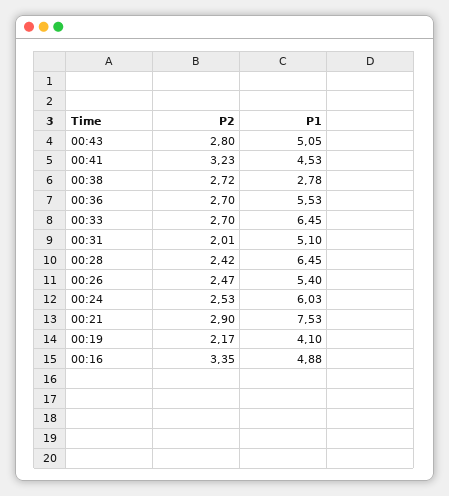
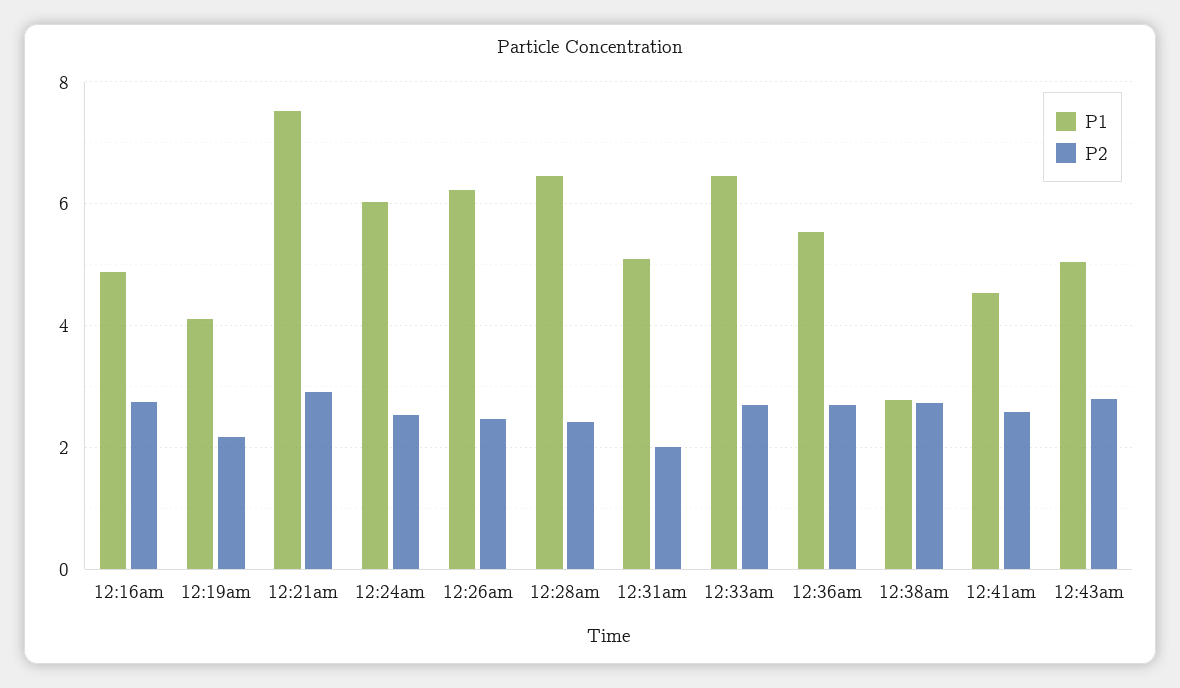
  {
    "P2": {
      "00:43": 2.8,
-     "00:41": 3.23,
+     "00:41": 2.6,
      "00:38": 2.72,
      "00:36": 2.7,
      "00:33": 2.7,
      "00:31": 2.01,
      "00:28": 2.42,
      "00:26": 2.47,
      "00:24": 2.53,
      "00:21": 2.9,
      "00:19": 2.17,
-     "00:16": 3.35
+     "00:16": 2.8
    },
    "P1": {
      "00:43": 5.05,
      "00:41": 4.53,
      "00:38": 2.78,
      "00:36": 5.53,
      "00:33": 6.45,
      "00:31": 5.1,
      "00:28": 6.45,
-     "00:26": 5.4,
+     "00:26": 6.2,
      "00:24": 6.03,
      "00:21": 7.53,
      "00:19": 4.1,
      "00:16": 4.88
    }
  }

